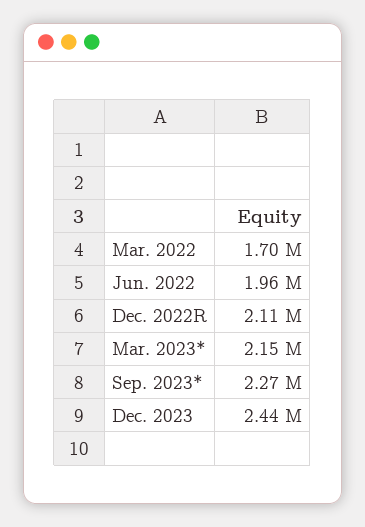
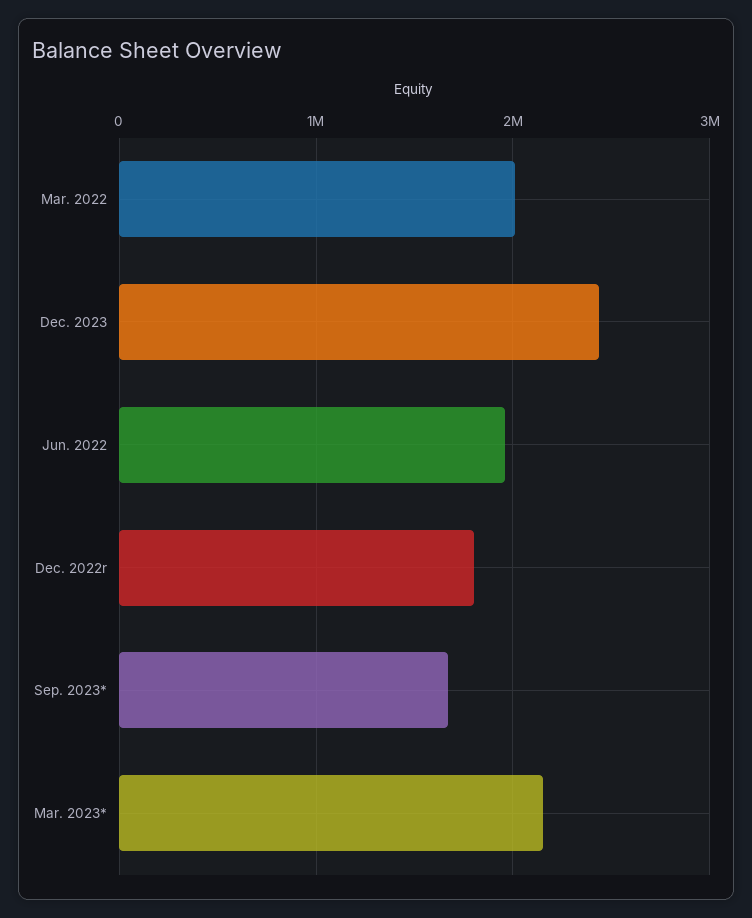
  {
-   "Mar. 2022": 1700000,
+   "Mar. 2022": 2000000,
    "Jun. 2022": 1960000,
-   "Dec. 2022R": 2110000,
+   "Dec. 2022R": 1800000,
    "Mar. 2023*": 2150000,
-   "Sep. 2023*": 2270000,
+   "Sep. 2023*": 1700000,
    "Dec. 2023": 2440000
  }

